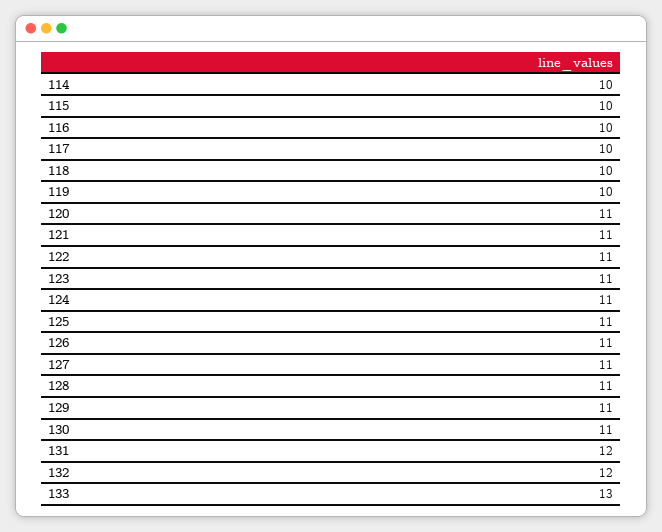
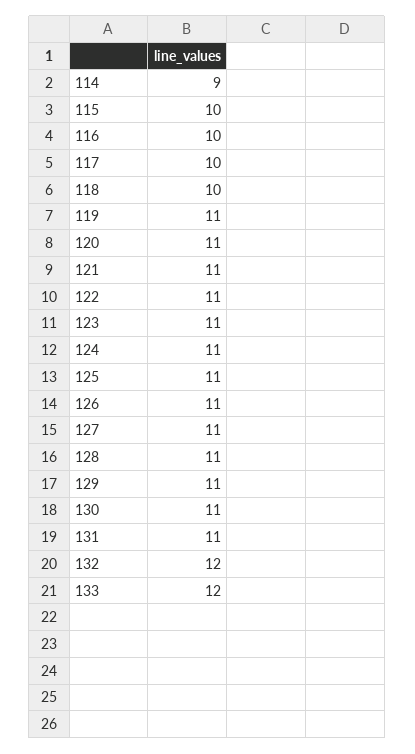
  {
-   "114": 10,
+   "114": 9,
    "115": 10,
    "116": 10,
    "117": 10,
    "118": 10,
-   "119": 10,
+   "119": 11,
    "120": 11,
    "121": 11,
    "122": 11,
    "123": 11,
    "124": 11,
    "125": 11,
    "126": 11,
    "127": 11,
    "128": 11,
    "129": 11,
    "130": 11,
-   "131": 12,
+   "131": 11,
    "132": 12,
-   "133": 13
+   "133": 12
  }

